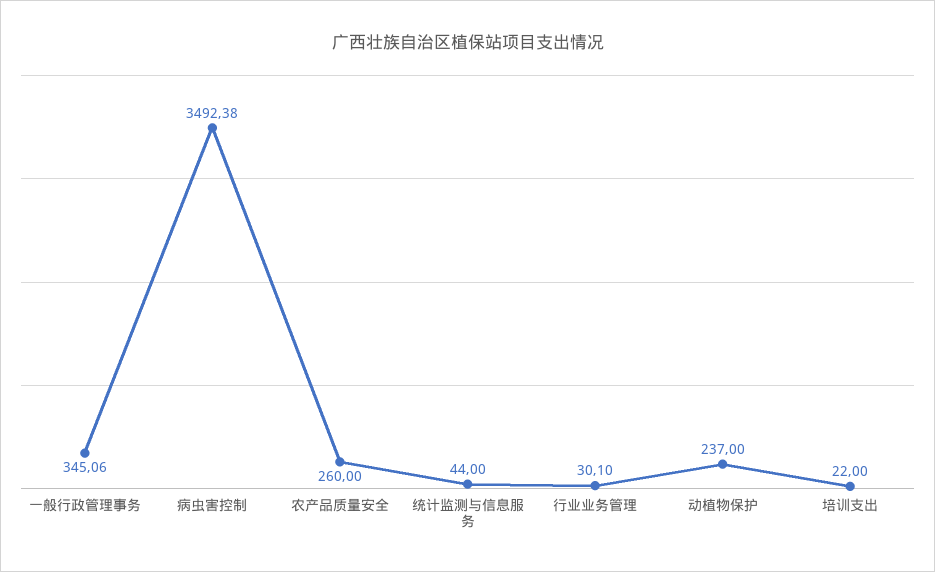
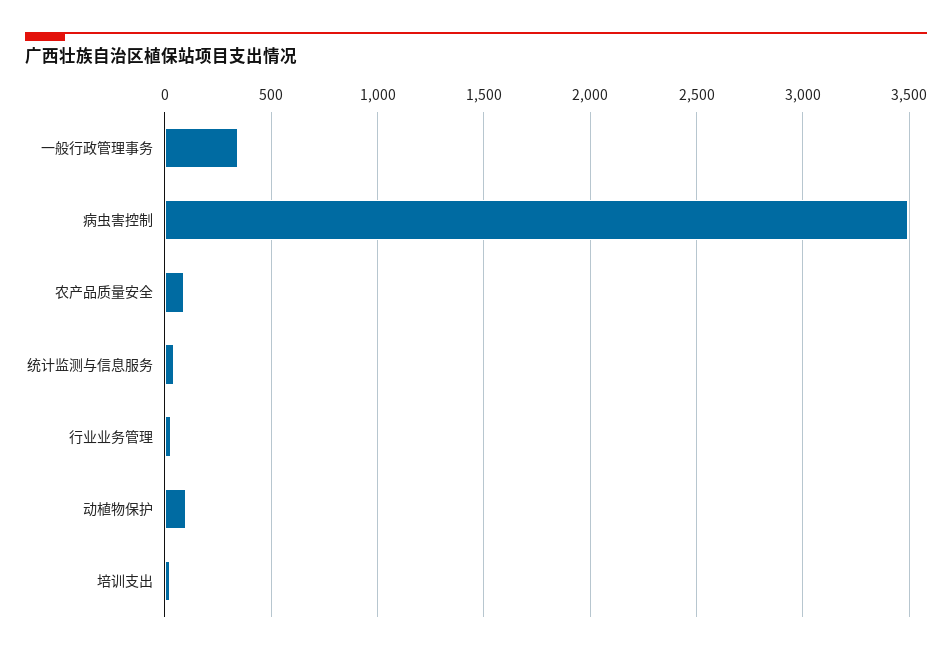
  {
    "一般行政管理事务": 345.06,
    "病虫害控制": 3492.38,
-   "农产品质量安全": 260,
+   "农产品质量安全": 100,
    "统计监测与信息服务": 44,
    "行业业务管理": 30.1,
-   "动植物保护": 237,
+   "动植物保护": 100,
    "培训支出": 22
  }

